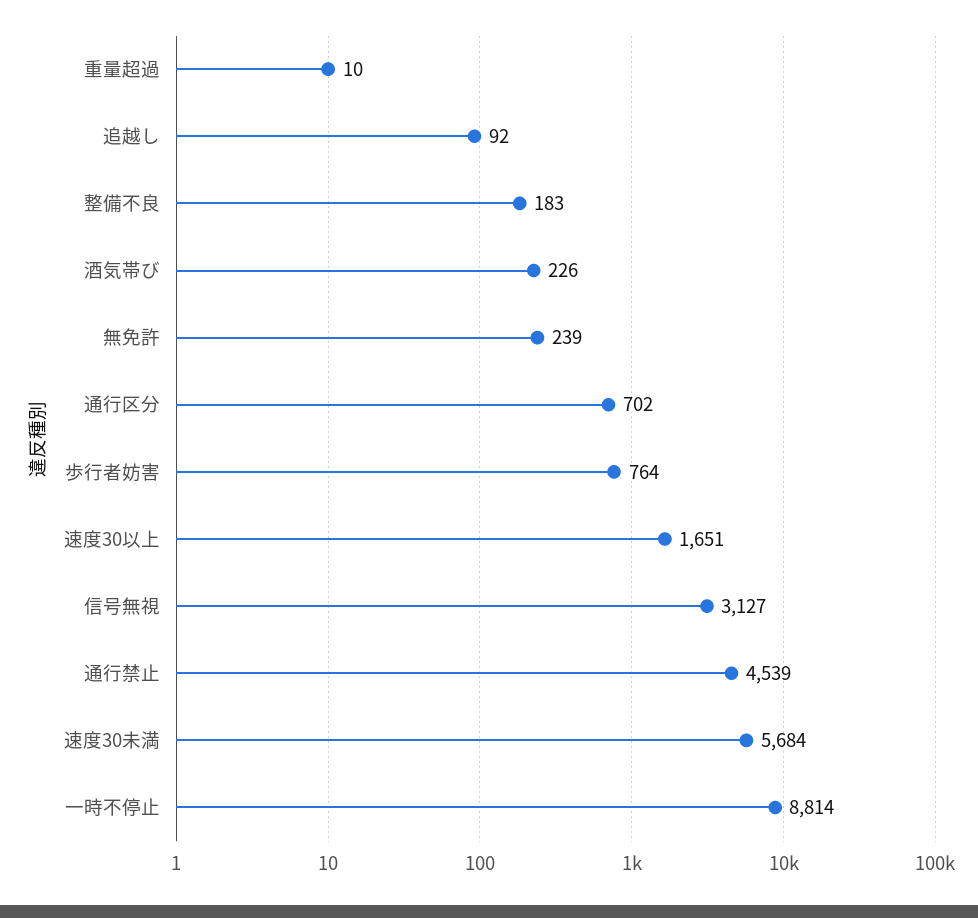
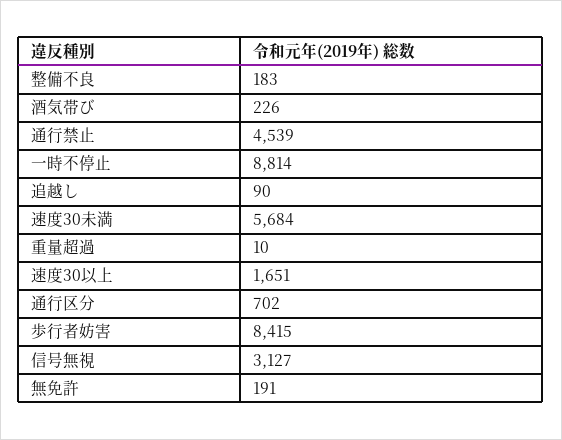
  {
    "重量超過": 10,
-   "追越し": 92,
+   "追越し": 90,
    "整備不良": 183,
    "酒気帯び": 226,
-   "無免許": 239,
+   "無免許": 191,
    "通行区分": 702,
-   "歩行者妨害": 764,
+   "歩行者妨害": 8415,
    "速度30以上": 1651,
    "信号無視": 3127,
    "通行禁止": 4539,
    "速度30未満": 5684,
    "一時不停止": 8814
  }

